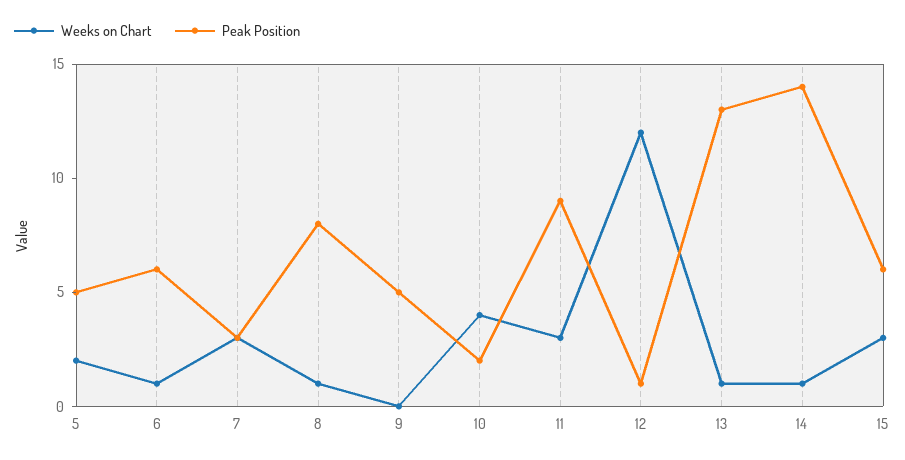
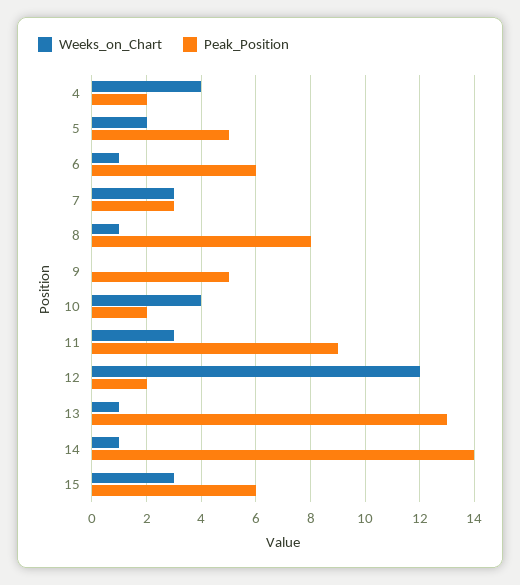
  {
    "Weeks on Chart": {
      "5": 2,
      "6": 1,
      "7": 3,
      "8": 1,
      "9": 0,
      "10": 4,
      "11": 3,
      "12": 12,
      "13": 1,
      "14": 1,
-     "15": 3
+     "15": 3,
+     "4": 4
    },
    "Peak Position": {
      "5": 5,
      "6": 6,
      "7": 3,
      "8": 8,
      "9": 5,
      "10": 2,
      "11": 9,
-     "12": 1,
+     "12": 2,
      "13": 13,
      "14": 14,
-     "15": 6
+     "15": 6,
+     "4": 2
    }
  }

